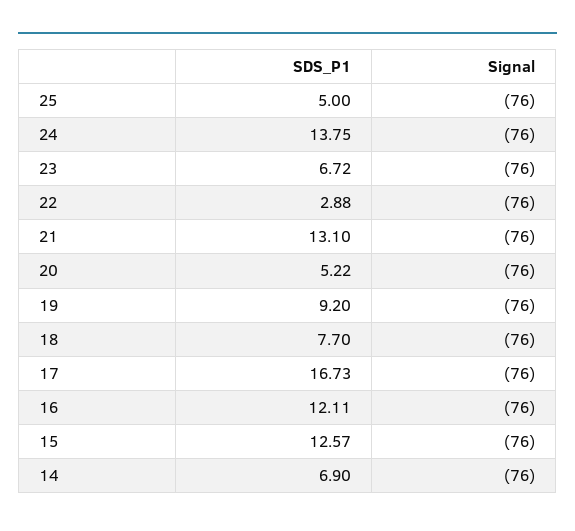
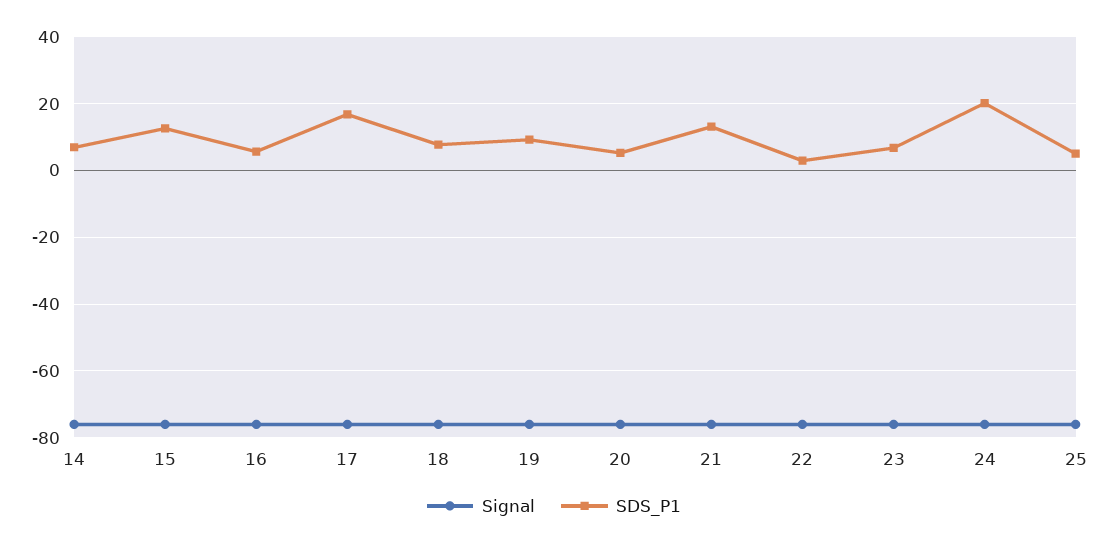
  {
    "SDS_P1": {
      "25": 5,
-     "24": 13.75,
+     "24": 20,
      "23": 6.72,
      "22": 2.88,
      "21": 13.1,
      "20": 5.22,
      "19": 9.2,
      "18": 7.7,
      "17": 16.73,
-     "16": 12.11,
+     "16": 6,
      "15": 12.57,
      "14": 6.9
    },
    "Signal": {
      "25": -76,
      "24": -76,
      "23": -76,
      "22": -76,
      "21": -76,
      "20": -76,
      "19": -76,
      "18": -76,
      "17": -76,
      "16": -76,
      "15": -76,
      "14": -76
    }
  }

